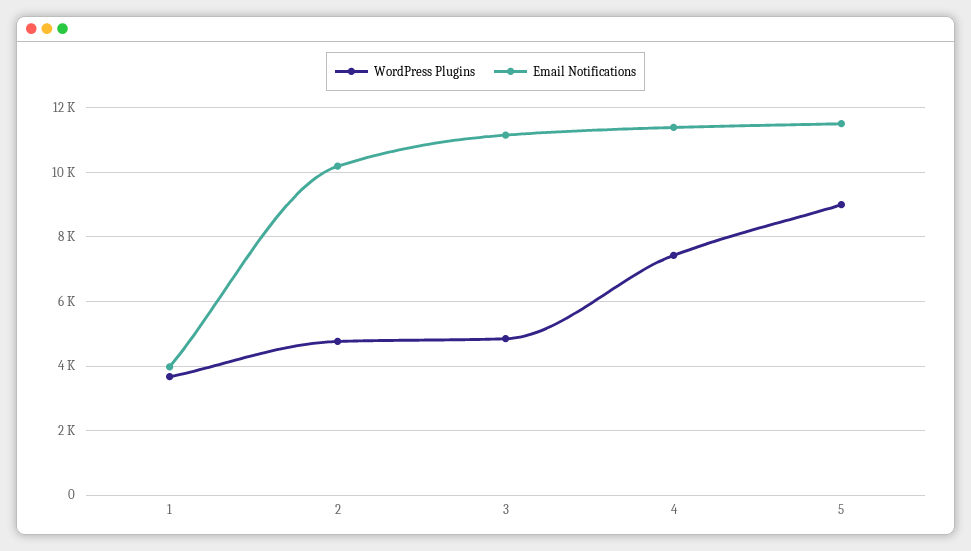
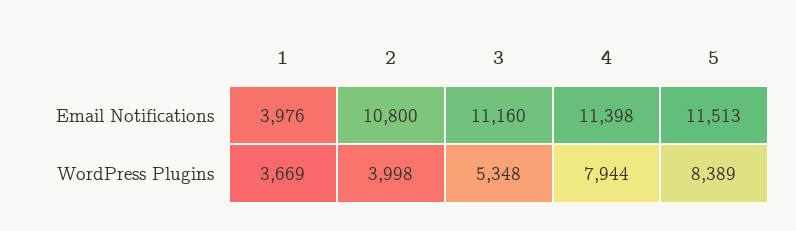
  {
    "WordPress Plugins": {
      "1": 3669,
-     "2": 4800,
+     "2": 3998,
-     "3": 4800,
+     "3": 5348,
-     "4": 7400,
+     "4": 7944,
-     "5": 9000
+     "5": 8389
    },
    "Email Notifications": {
      "1": 3976,
-     "2": 10200,
+     "2": 10800,
      "3": 11160,
      "4": 11398,
      "5": 11513
    }
  }

